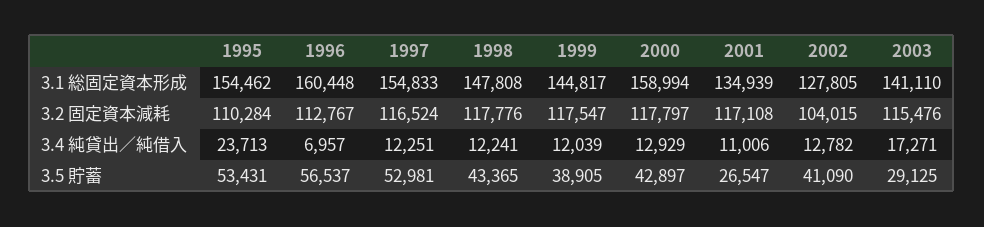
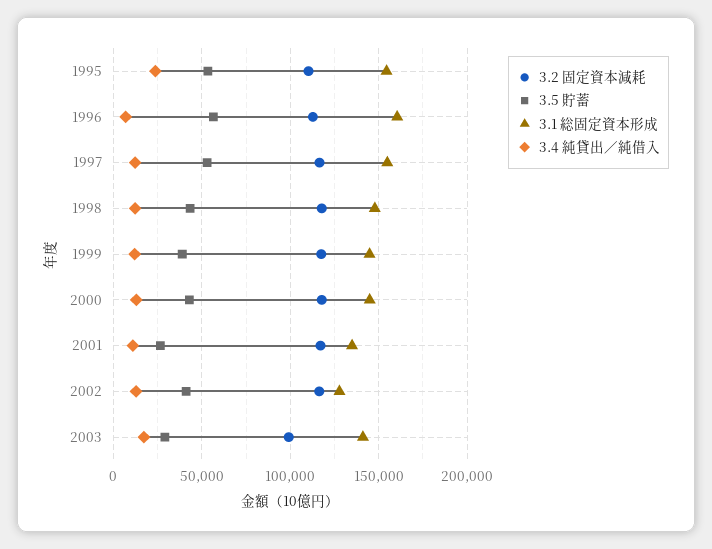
  {
    "3.1 総固定資本形成": {
      "1995": 154462,
      "1996": 160448,
      "1997": 154833,
      "1998": 147808,
      "1999": 144817,
-     "2000": 158994,
+     "2000": 145000,
      "2001": 134939,
      "2002": 127805,
      "2003": 141110
    },
    "3.2 固定資本減耗": {
      "1995": 110284,
      "1996": 112767,
      "1997": 116524,
      "1998": 117776,
      "1999": 117547,
      "2000": 117797,
      "2001": 117108,
-     "2002": 104015,
+     "2002": 115000,
-     "2003": 115476
+     "2003": 100000
    },
    "3.4 純貸出／純借入": {
      "1995": 23713,
      "1996": 6957,
      "1997": 12251,
      "1998": 12241,
      "1999": 12039,
      "2000": 12929,
      "2001": 11006,
      "2002": 12782,
      "2003": 17271
    },
    "3.5 貯蓄": {
      "1995": 53431,
      "1996": 56537,
      "1997": 52981,
      "1998": 43365,
      "1999": 38905,
      "2000": 42897,
      "2001": 26547,
      "2002": 41090,
      "2003": 29125
    }
  }

